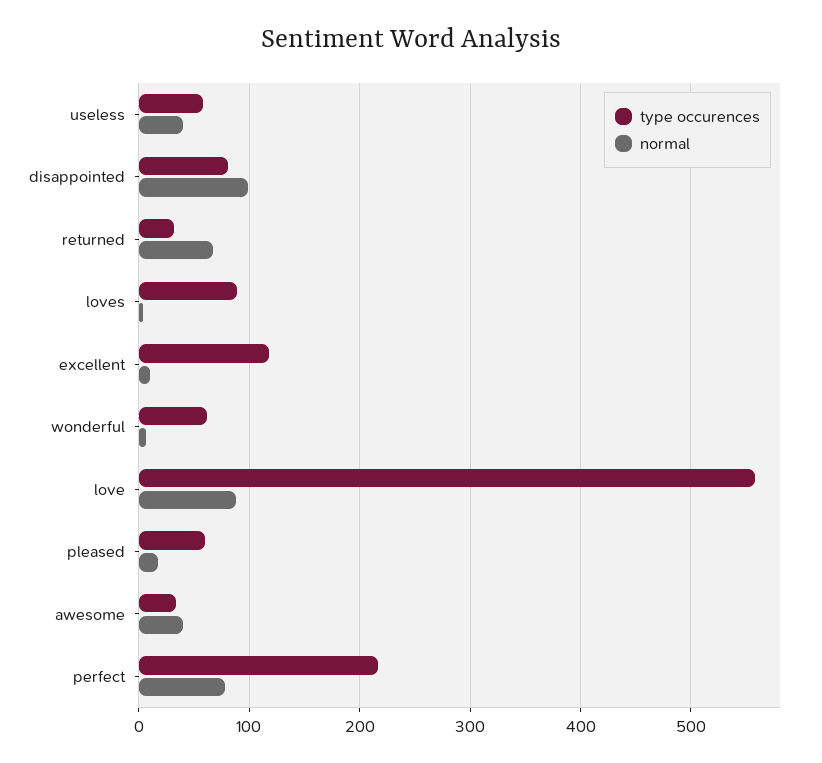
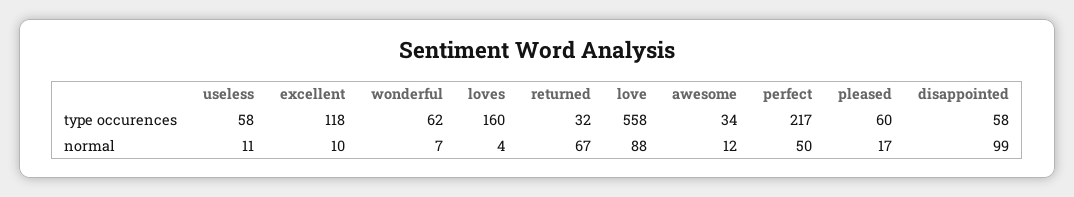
  {
    "type occurences": {
      "useless": 58,
-     "disappointed": 80,
+     "disappointed": 58,
      "returned": 32,
-     "loves": 90,
+     "loves": 160,
      "excellent": 118,
      "wonderful": 62,
      "love": 558,
      "pleased": 60,
      "awesome": 34,
      "perfect": 217
    },
    "normal": {
-     "useless": 40,
+     "useless": 11,
      "disappointed": 99,
      "returned": 67,
      "loves": 4,
      "excellent": 10,
      "wonderful": 7,
      "love": 88,
      "pleased": 17,
-     "awesome": 40,
+     "awesome": 12,
-     "perfect": 80
+     "perfect": 50
    }
  }

